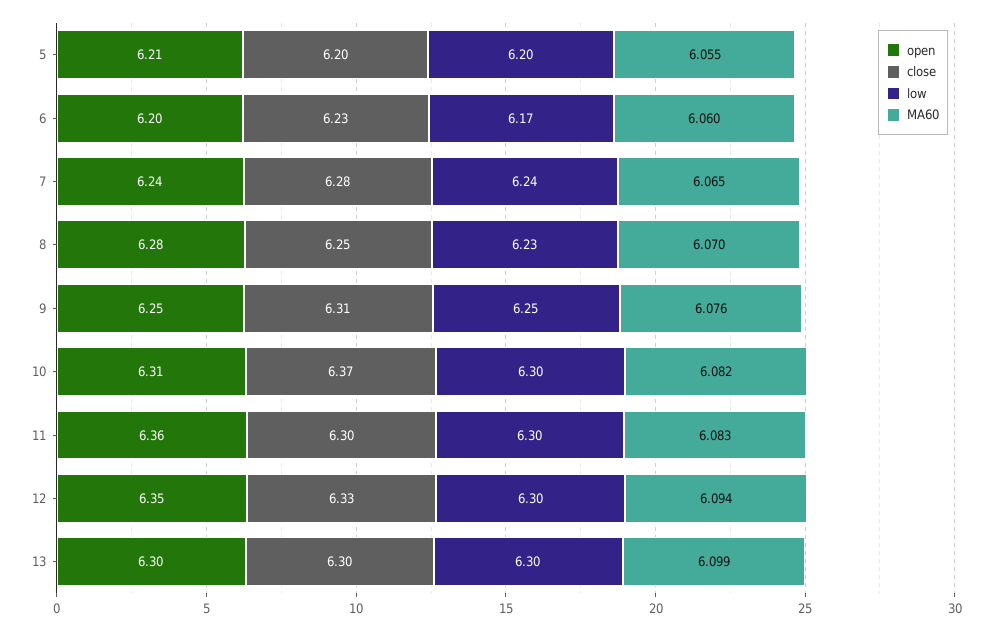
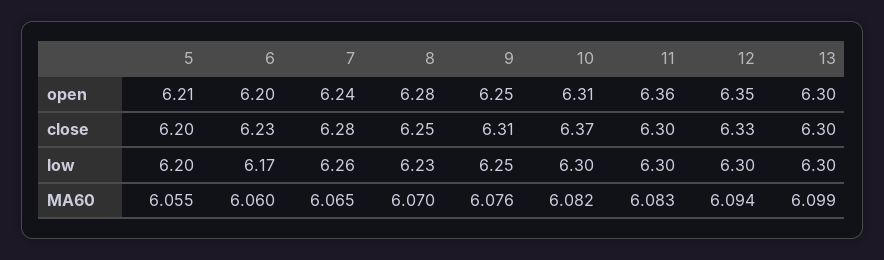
  {
    "open": {
      "5": 6.21,
      "6": 6.2,
      "7": 6.24,
      "8": 6.28,
      "9": 6.25,
      "10": 6.31,
      "11": 6.36,
      "12": 6.35,
      "13": 6.3
    },
    "close": {
      "5": 6.2,
      "6": 6.23,
      "7": 6.28,
      "8": 6.25,
      "9": 6.31,
      "10": 6.37,
      "11": 6.3,
      "12": 6.33,
      "13": 6.3
    },
    "low": {
      "5": 6.2,
      "6": 6.17,
-     "7": 6.24,
+     "7": 6.26,
      "8": 6.23,
      "9": 6.25,
      "10": 6.3,
      "11": 6.3,
      "12": 6.3,
      "13": 6.3
    },
    "MA60": {
      "5": 6.055,
      "6": 6.06,
      "7": 6.065,
      "8": 6.07,
      "9": 6.076,
      "10": 6.082,
      "11": 6.083,
      "12": 6.094,
      "13": 6.099
    }
  }

